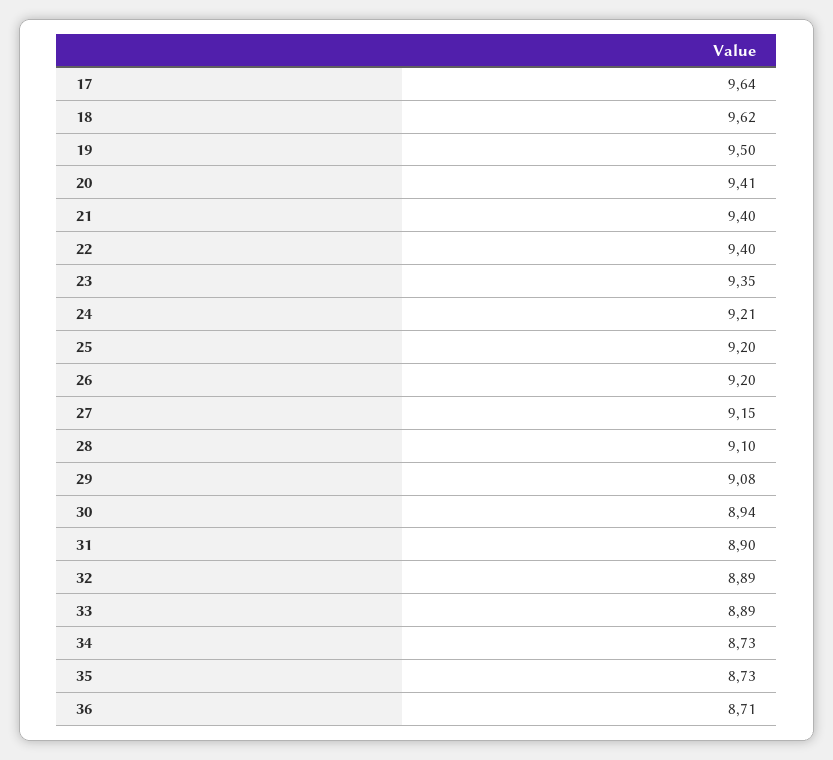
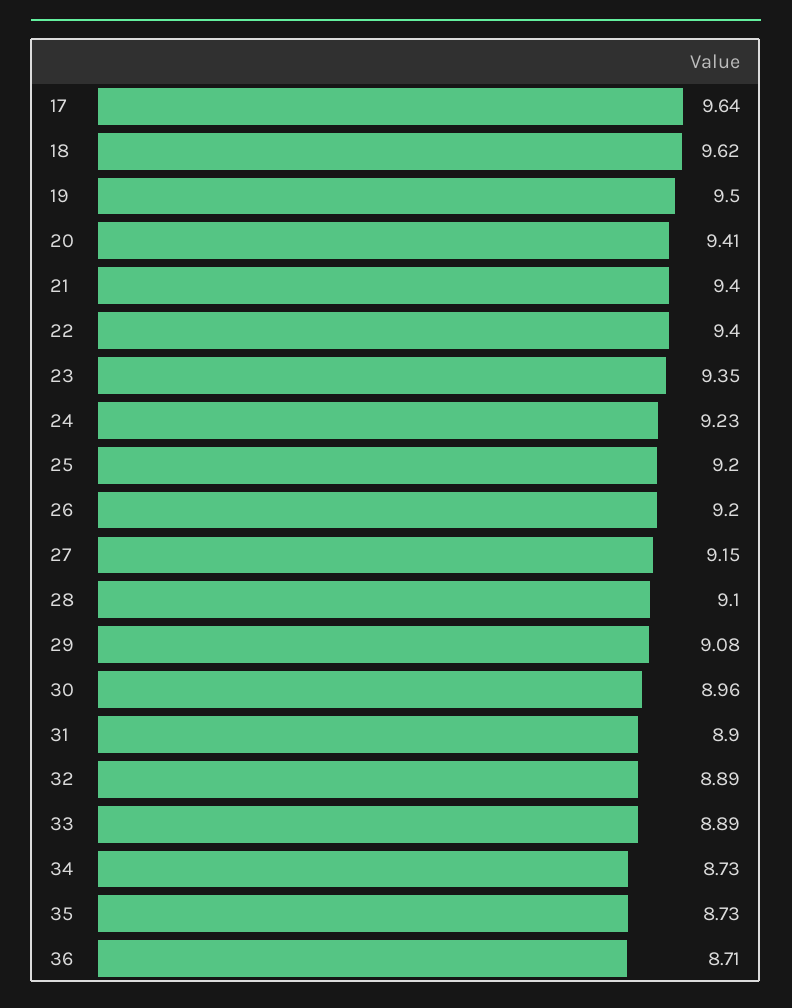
  {
    "17": 9.64,
    "18": 9.62,
    "19": 9.5,
    "20": 9.41,
    "21": 9.4,
    "22": 9.4,
    "23": 9.35,
-   "24": 9.21,
+   "24": 9.23,
    "25": 9.2,
    "26": 9.2,
    "27": 9.15,
    "28": 9.1,
    "29": 9.08,
-   "30": 8.94,
+   "30": 8.96,
    "31": 8.9,
    "32": 8.89,
    "33": 8.89,
    "34": 8.73,
    "35": 8.73,
    "36": 8.71
  }

